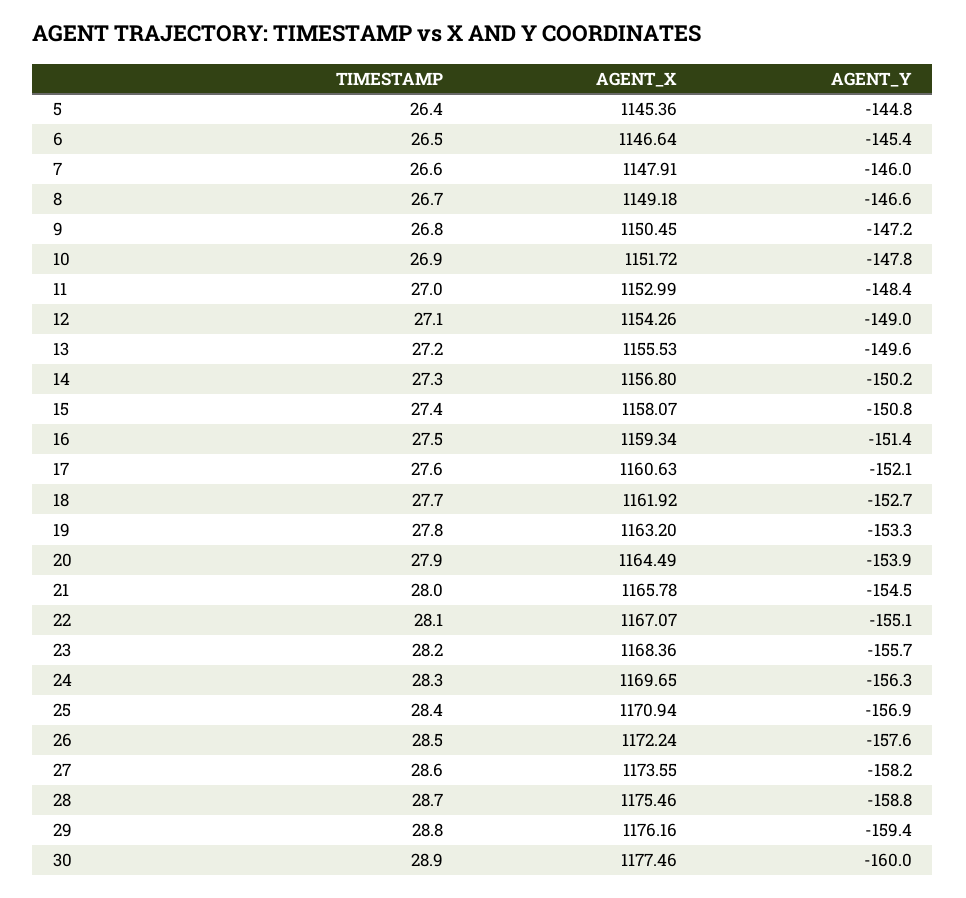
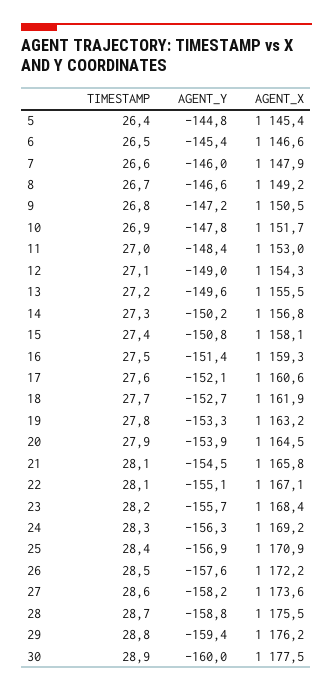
  {
    "TIMESTAMP": {
      "5": 26.4,
      "6": 26.5,
      "7": 26.6,
      "8": 26.7,
      "9": 26.8,
      "10": 26.9,
      "11": 27,
      "12": 27.1,
      "13": 27.2,
      "14": 27.3,
      "15": 27.4,
      "16": 27.5,
      "17": 27.6,
      "18": 27.7,
      "19": 27.8,
      "20": 27.9,
-     "21": 28,
+     "21": 28.1,
      "22": 28.1,
      "23": 28.2,
      "24": 28.3,
      "25": 28.4,
      "26": 28.5,
      "27": 28.6,
      "28": 28.7,
      "29": 28.8,
      "30": 28.9
    },
    "AGENT_X": {
      "5": 1145.36,
      "6": 1146.64,
      "7": 1147.91,
      "8": 1149.18,
      "9": 1150.45,
      "10": 1151.72,
      "11": 1152.99,
      "12": 1154.26,
      "13": 1155.53,
      "14": 1156.8,
      "15": 1158.07,
      "16": 1159.34,
      "17": 1160.63,
      "18": 1161.92,
      "19": 1163.2,
      "20": 1164.49,
      "21": 1165.78,
      "22": 1167.07,
      "23": 1168.36,
-     "24": 1169.65,
+     "24": 1169.2,
      "25": 1170.94,
      "26": 1172.24,
      "27": 1173.55,
      "28": 1175.46,
      "29": 1176.16,
      "30": 1177.46
    },
    "AGENT_Y": {
      "5": -144.8,
      "6": -145.4,
      "7": -146,
      "8": -146.6,
      "9": -147.2,
      "10": -147.8,
      "11": -148.4,
      "12": -149,
      "13": -149.6,
      "14": -150.2,
      "15": -150.8,
      "16": -151.4,
      "17": -152.1,
      "18": -152.7,
      "19": -153.3,
      "20": -153.9,
      "21": -154.5,
      "22": -155.1,
      "23": -155.7,
      "24": -156.3,
      "25": -156.9,
      "26": -157.6,
      "27": -158.2,
      "28": -158.8,
      "29": -159.4,
      "30": -160
    }
  }

